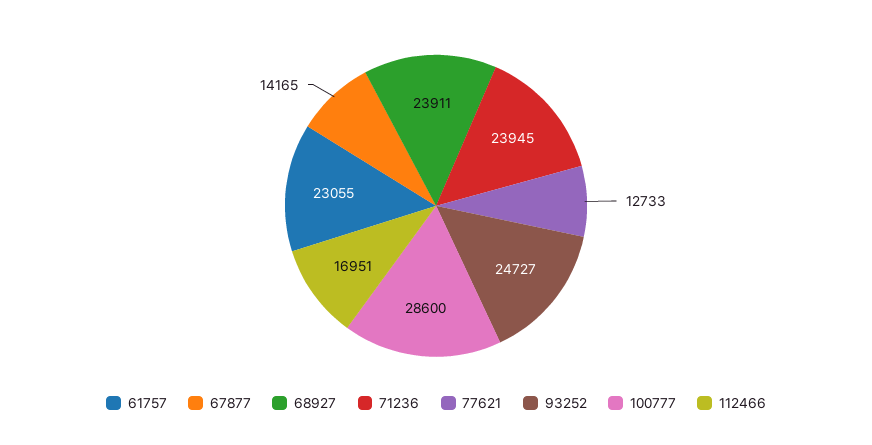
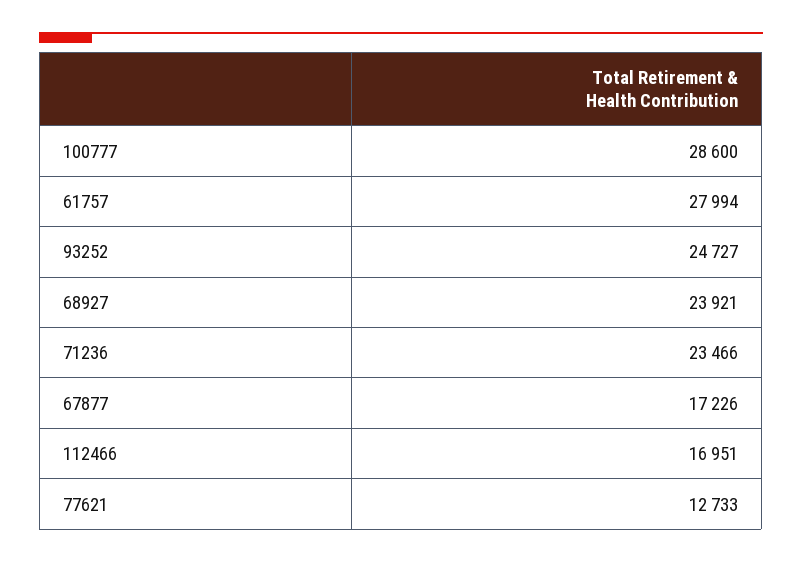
  {
-   "61757": 23055,
+   "61757": 27994,
-   "67877": 14165,
+   "67877": 17226,
-   "68927": 23911,
+   "68927": 23921,
-   "71236": 23945,
+   "71236": 23466,
    "77621": 12733,
    "93252": 24727,
    "100777": 28600,
    "112466": 16951
  }

